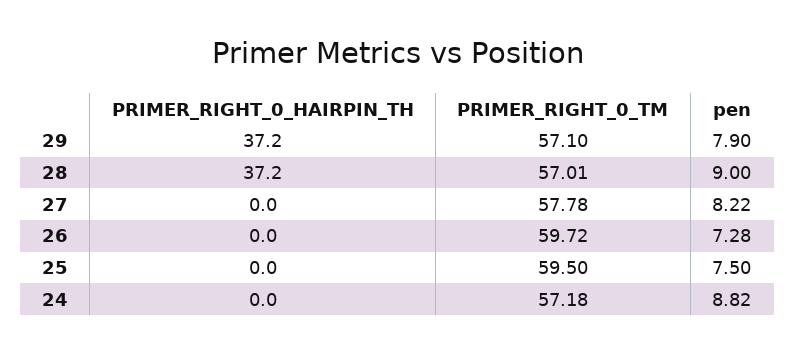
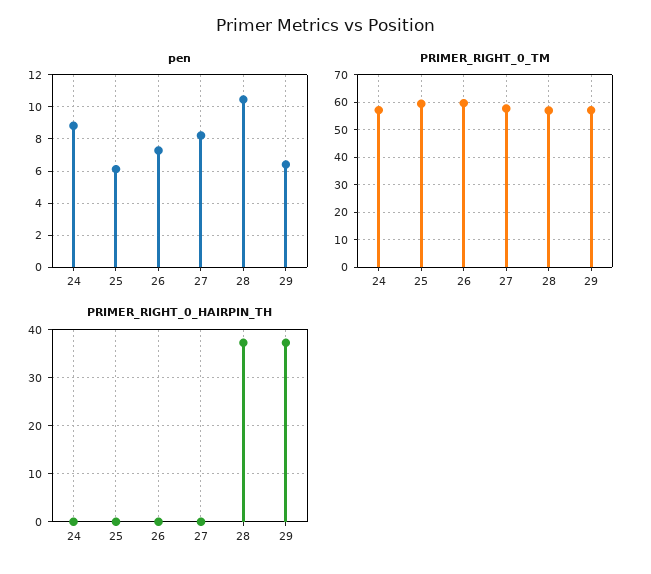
  {
    "PRIMER_RIGHT_0_HAIRPIN_TH": {
      "29": 37.2,
      "28": 37.2,
      "27": 0,
      "26": 0,
      "25": 0,
      "24": 0
    },
    "PRIMER_RIGHT_0_TM": {
      "29": 57.1,
      "28": 57.01,
      "27": 57.78,
      "26": 59.72,
      "25": 59.5,
      "24": 57.18
    },
    "pen": {
-     "29": 7.9,
+     "29": 6.5,
-     "28": 9,
+     "28": 10.5,
      "27": 8.22,
      "26": 7.28,
-     "25": 7.5,
+     "25": 6,
      "24": 8.82
    }
  }

